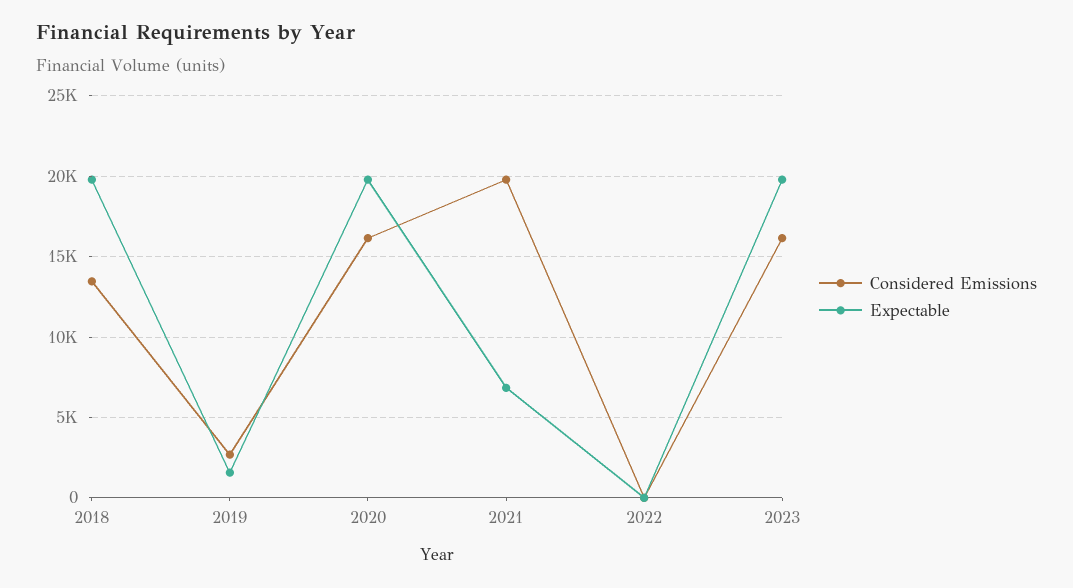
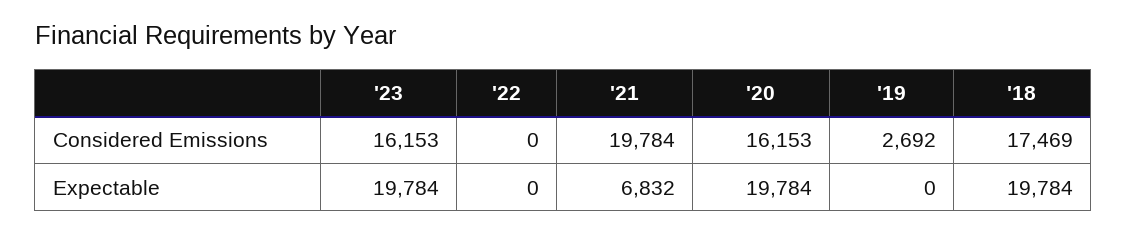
  {
    "Considered Emissions": {
-     "2018": 13500,
+     "2018": 17469,
      "2019": 2692,
      "2020": 16153,
      "2021": 19784,
      "2022": 0,
      "2023": 16153
    },
    "Expectable": {
      "2018": 19784,
-     "2019": 1500,
+     "2019": 0,
      "2020": 19784,
      "2021": 6832,
      "2022": 0,
      "2023": 19784
    }
  }

